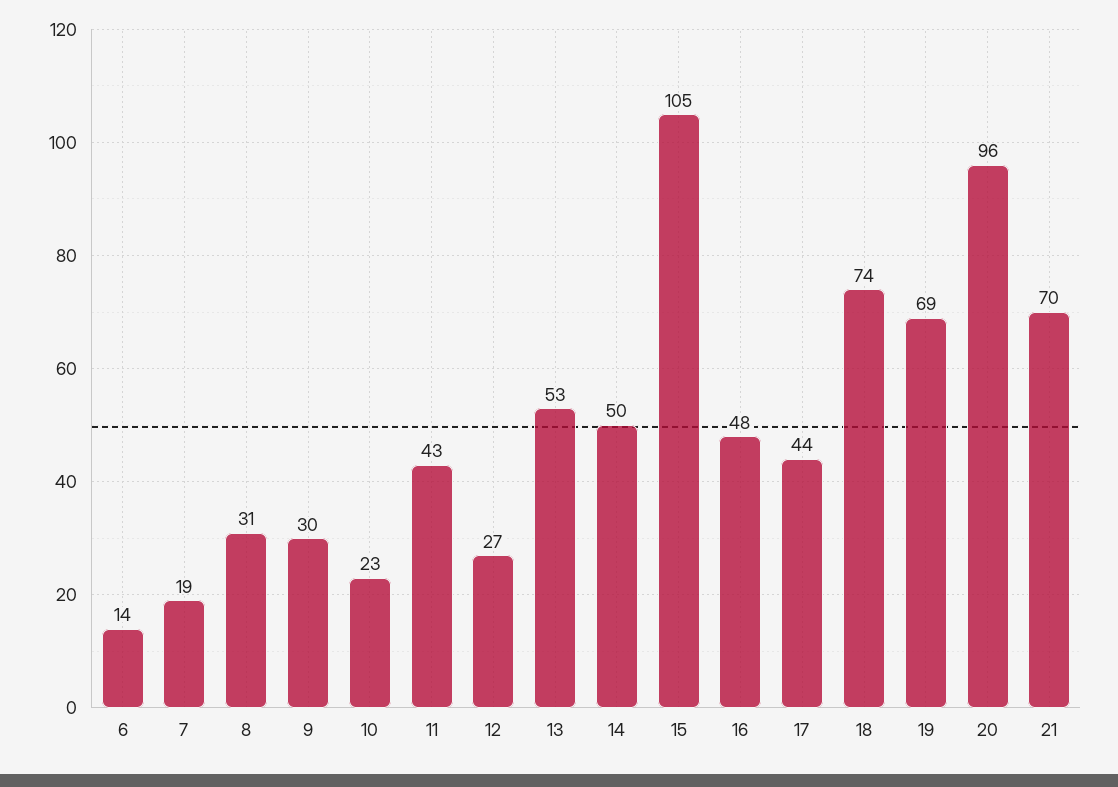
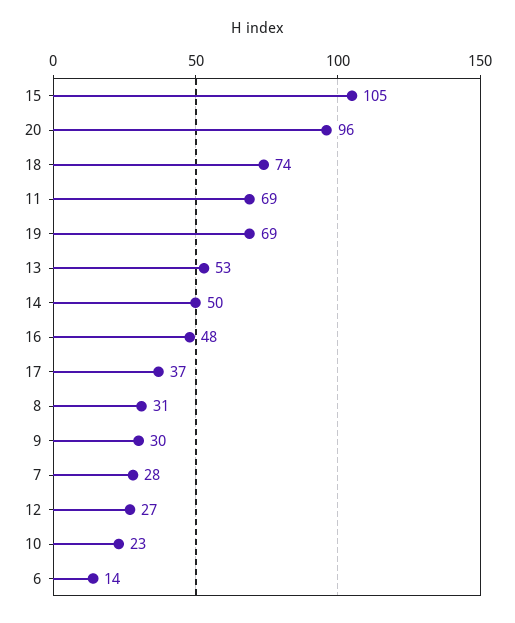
  {
    "6": 14,
-   "7": 19,
+   "7": 28,
    "8": 31,
    "9": 30,
    "10": 23,
-   "11": 43,
+   "11": 69,
    "12": 27,
    "13": 53,
    "14": 50,
    "15": 105,
    "16": 48,
-   "17": 44,
+   "17": 37,
    "18": 74,
    "19": 69,
-   "20": 96,
+   "20": 96
-   "21": 70
  }

